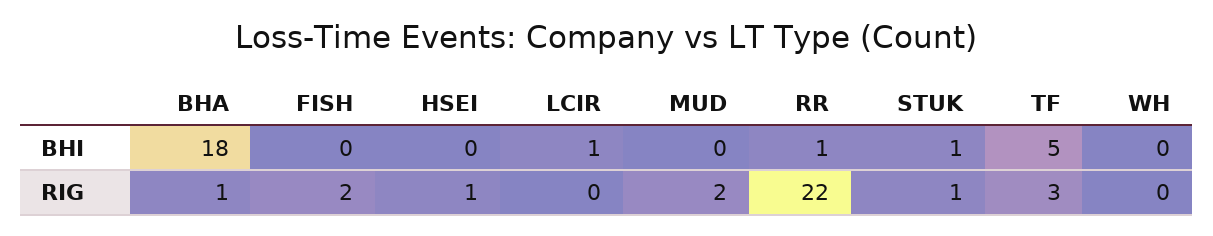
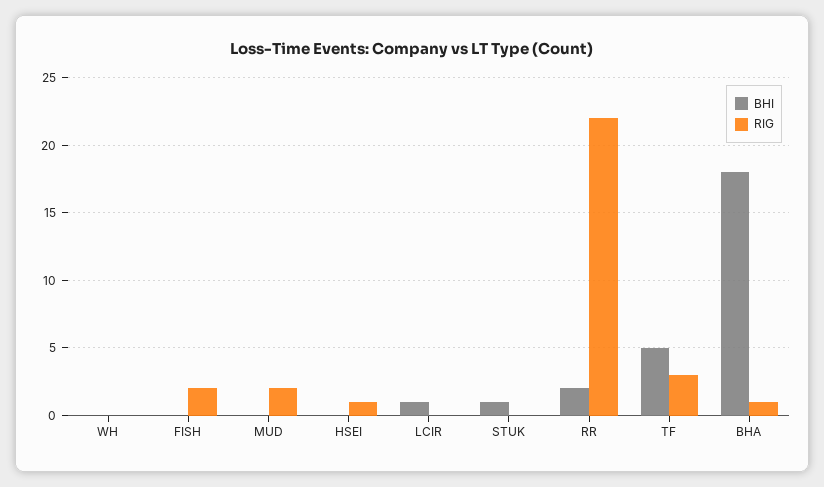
  {
    "BHI": {
      "BHA": 18,
      "FISH": 0,
      "HSEI": 0,
      "LCIR": 1,
      "MUD": 0,
-     "RR": 1,
+     "RR": 2,
      "STUK": 1,
      "TF": 5,
      "WH": 0
    },
    "RIG": {
      "BHA": 1,
      "FISH": 2,
      "HSEI": 1,
      "LCIR": 0,
      "MUD": 2,
      "RR": 22,
-     "STUK": 1,
+     "STUK": 0,
      "TF": 3,
      "WH": 0
    }
  }

